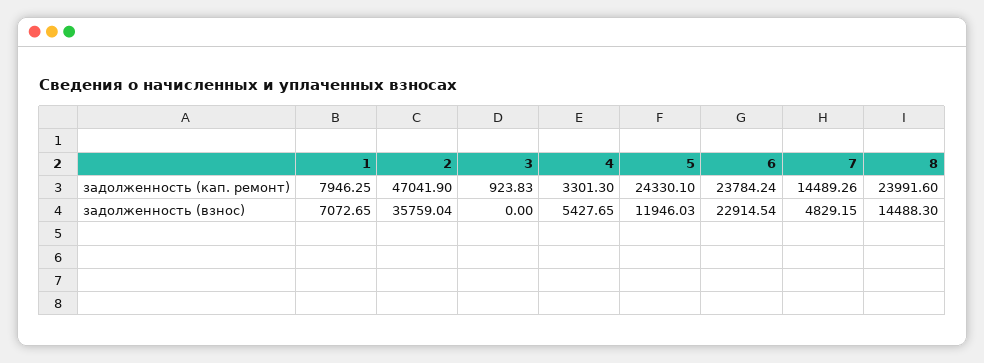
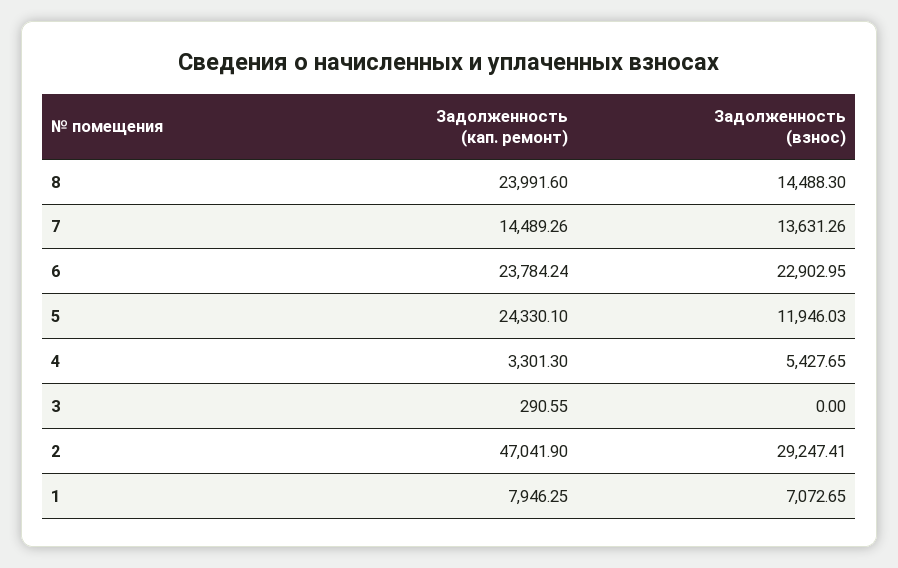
  {
    "1": {
      "задолженность (кап. ремонт)": 7946.25,
      "задолженность (взнос)": 7072.65
    },
    "2": {
      "задолженность (кап. ремонт)": 47041.9,
-     "задолженность (взнос)": 35759.04
+     "задолженность (взнос)": 29247.41
    },
    "3": {
-     "задолженность (кап. ремонт)": 923.83,
+     "задолженность (кап. ремонт)": 290.55,
      "задолженность (взнос)": 0
    },
    "4": {
      "задолженность (кап. ремонт)": 3301.3,
      "задолженность (взнос)": 5427.65
    },
    "5": {
      "задолженность (кап. ремонт)": 24330.1,
      "задолженность (взнос)": 11946.03
    },
    "6": {
      "задолженность (кап. ремонт)": 23784.24,
-     "задолженность (взнос)": 22914.54
+     "задолженность (взнос)": 22902.95
    },
    "7": {
      "задолженность (кап. ремонт)": 14489.26,
-     "задолженность (взнос)": 4829.15
+     "задолженность (взнос)": 13631.26
    },
    "8": {
      "задолженность (кап. ремонт)": 23991.6,
      "задолженность (взнос)": 14488.3
    }
  }

